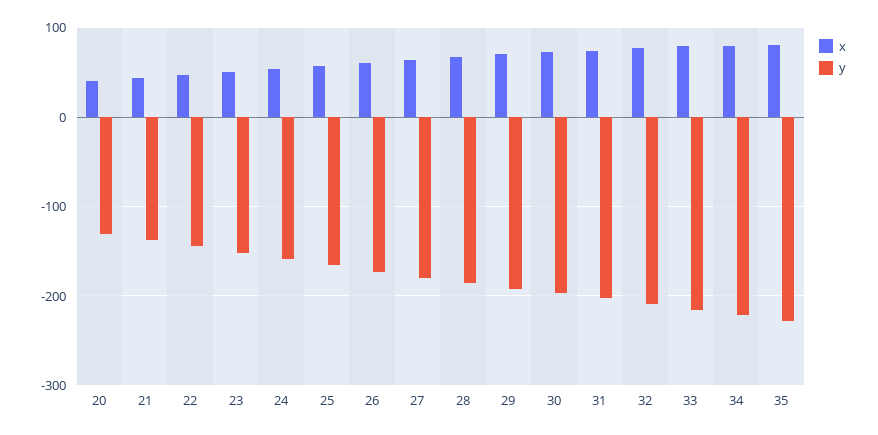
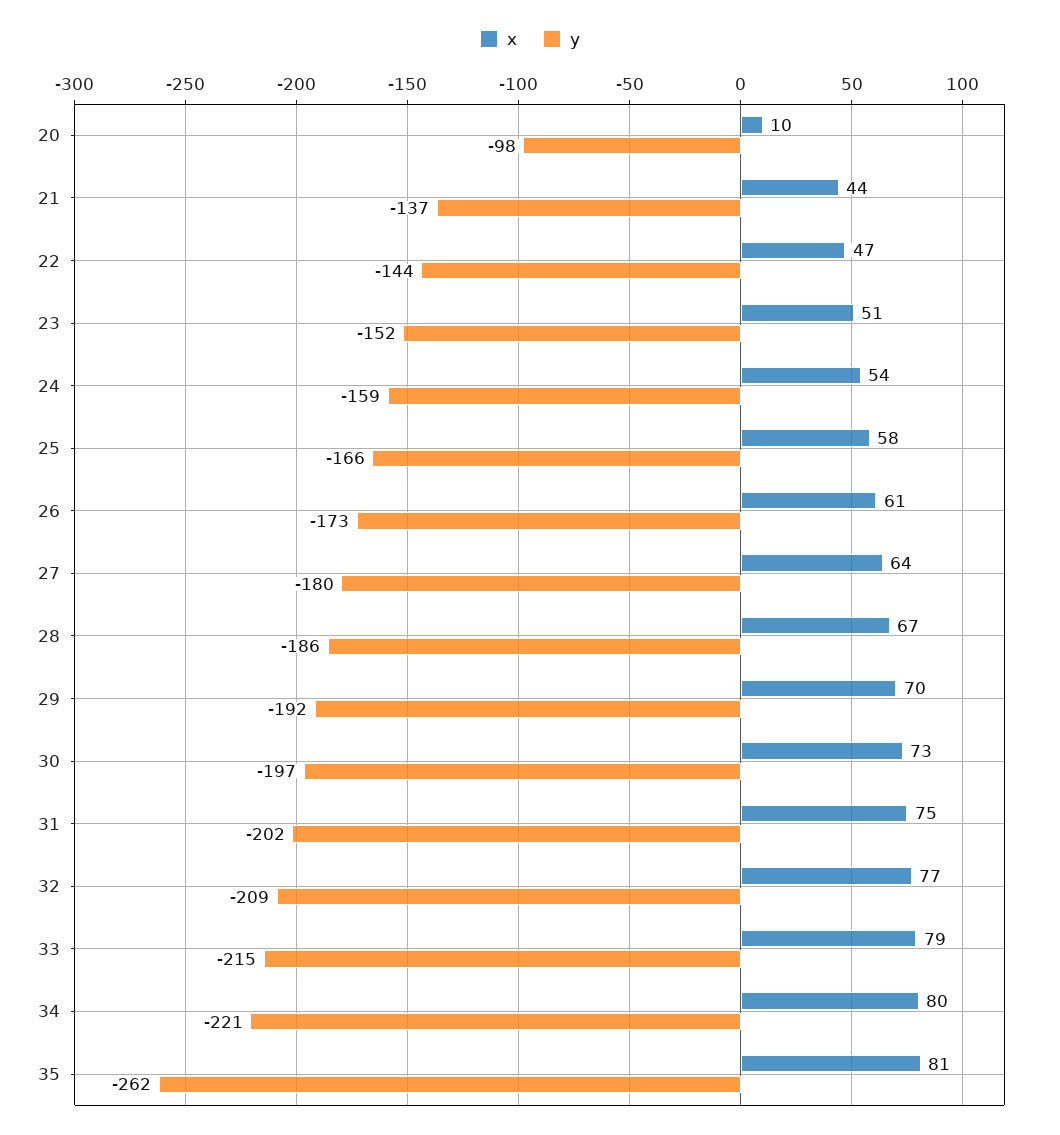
  {
    "x": {
-     "20": 40,
+     "20": 10,
      "21": 44,
      "22": 47,
      "23": 51,
      "24": 54,
      "25": 58,
      "26": 61,
      "27": 64,
      "28": 67,
      "29": 70,
      "30": 73,
      "31": 75,
      "32": 77,
      "33": 79,
      "34": 80,
      "35": 81
    },
    "y": {
-     "20": -130,
+     "20": -98,
      "21": -137,
      "22": -144,
      "23": -152,
      "24": -159,
      "25": -166,
      "26": -173,
      "27": -180,
      "28": -186,
      "29": -192,
      "30": -197,
      "31": -202,
      "32": -209,
      "33": -215,
      "34": -221,
-     "35": -230
+     "35": -262
    }
  }

